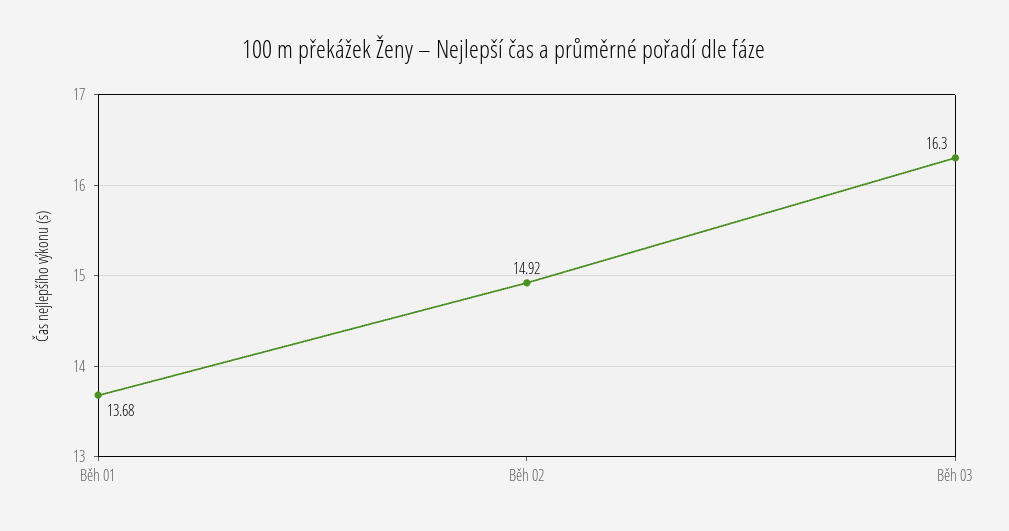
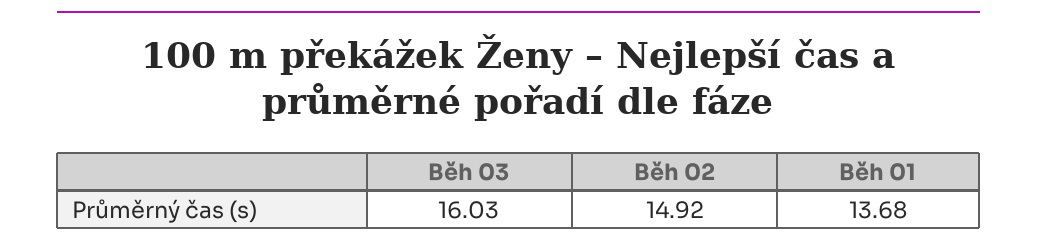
  {
    "Běh 01": 13.68,
    "Běh 02": 14.92,
-   "Běh 03": 16.3
+   "Běh 03": 16.03
  }

